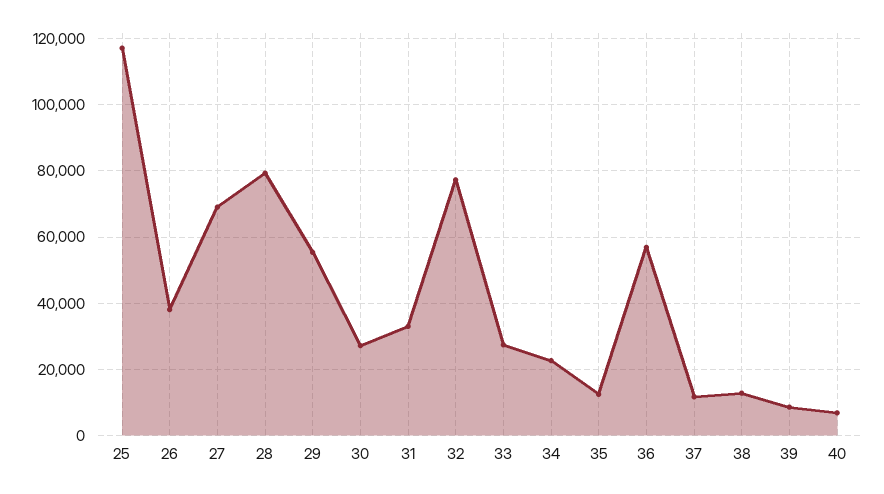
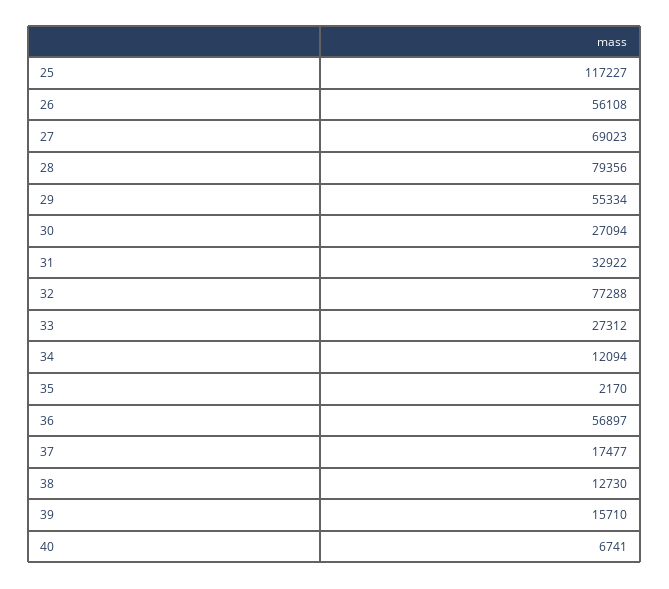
  {
    "25": 117227,
-   "26": 38000,
+   "26": 56108,
    "27": 69023,
    "28": 79356,
    "29": 55334,
    "30": 27094,
    "31": 32922,
    "32": 77288,
    "33": 27312,
-   "34": 22000,
+   "34": 12094,
-   "35": 12000,
+   "35": 2170,
    "36": 56897,
-   "37": 12000,
+   "37": 17477,
    "38": 12730,
-   "39": 8000,
+   "39": 15710,
    "40": 6741
  }

